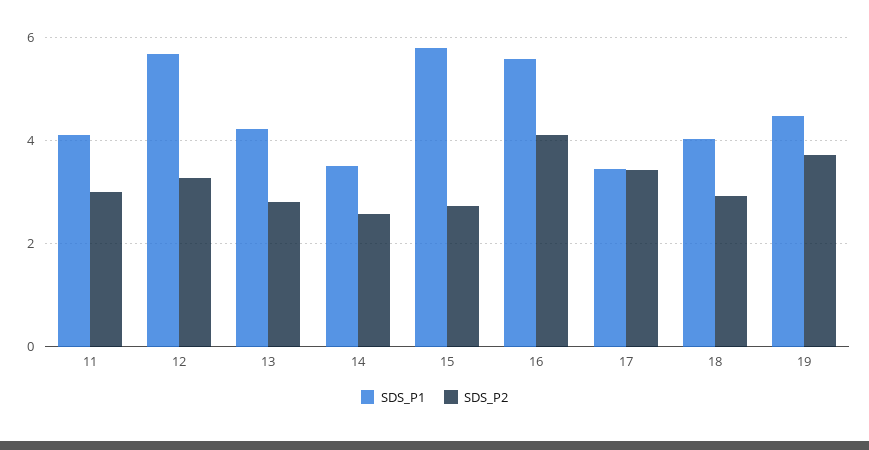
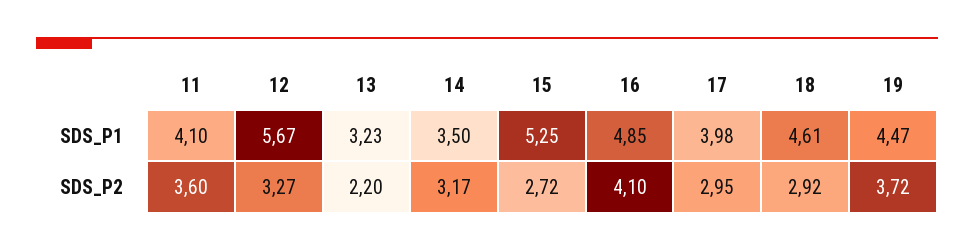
  {
    "SDS_P1": {
      "11": 4.1,
      "12": 5.67,
-     "13": 4.2,
+     "13": 3.23,
      "14": 3.5,
-     "15": 5.8,
+     "15": 5.25,
-     "16": 5.6,
+     "16": 4.85,
-     "17": 3.4,
+     "17": 3.98,
-     "18": 4,
+     "18": 4.61,
      "19": 4.47
    },
    "SDS_P2": {
-     "11": 3,
+     "11": 3.6,
      "12": 3.27,
-     "13": 2.8,
+     "13": 2.2,
-     "14": 2.6,
+     "14": 3.17,
      "15": 2.72,
      "16": 4.1,
-     "17": 3.4,
+     "17": 2.95,
      "18": 2.92,
      "19": 3.72
    }
  }

